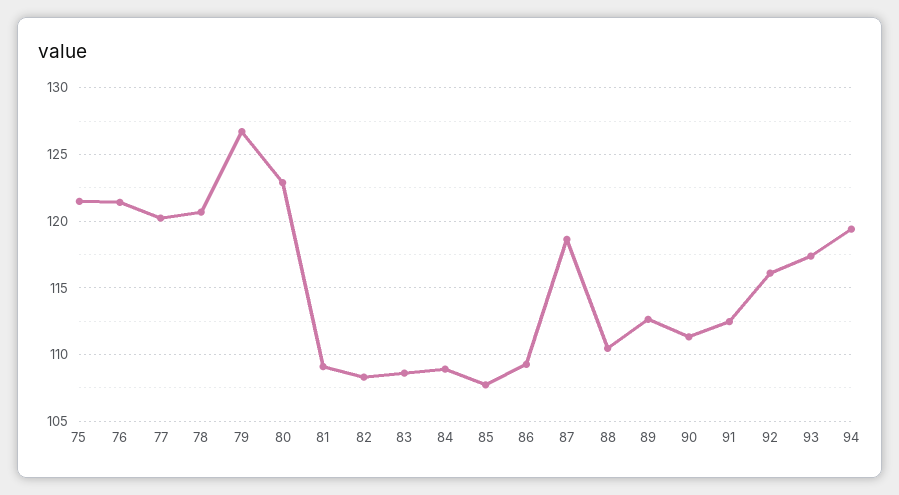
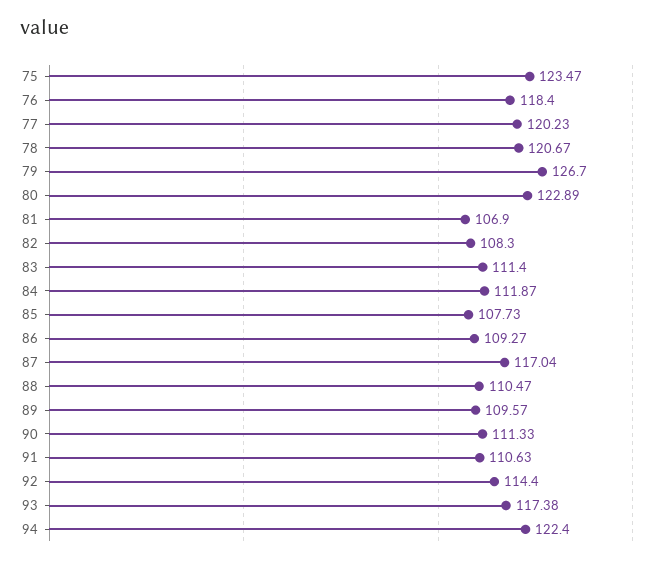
  {
-   "75": 121.5,
+   "75": 123.47,
-   "76": 121.5,
+   "76": 118.4,
    "77": 120.23,
    "78": 120.67,
    "79": 126.7,
    "80": 122.89,
-   "81": 109,
+   "81": 106.9,
    "82": 108.3,
-   "83": 108.5,
+   "83": 111.4,
-   "84": 109,
+   "84": 111.87,
    "85": 107.73,
    "86": 109.27,
-   "87": 118.5,
+   "87": 117.04,
    "88": 110.47,
-   "89": 112.5,
+   "89": 109.57,
    "90": 111.33,
-   "91": 112.5,
+   "91": 110.63,
-   "92": 116,
+   "92": 114.4,
    "93": 117.38,
-   "94": 119.5
+   "94": 122.4
  }

